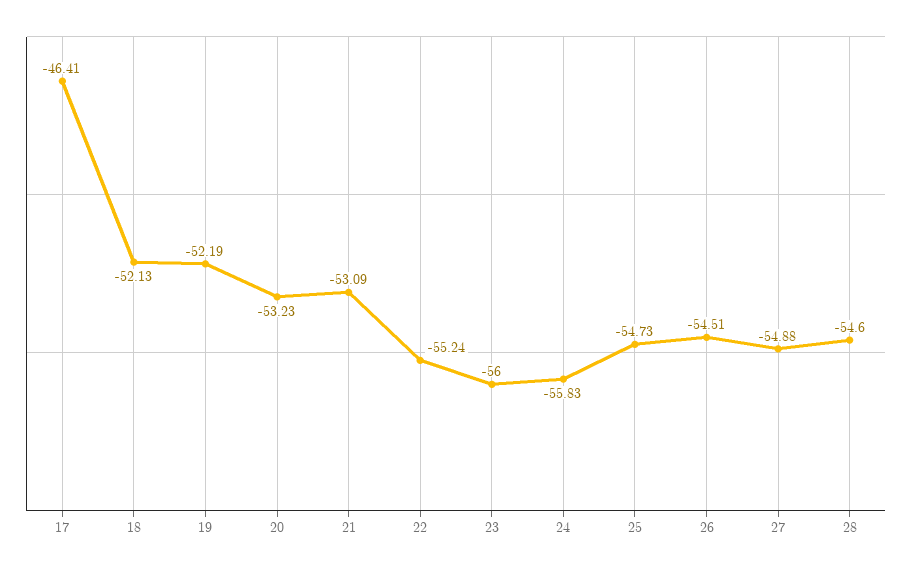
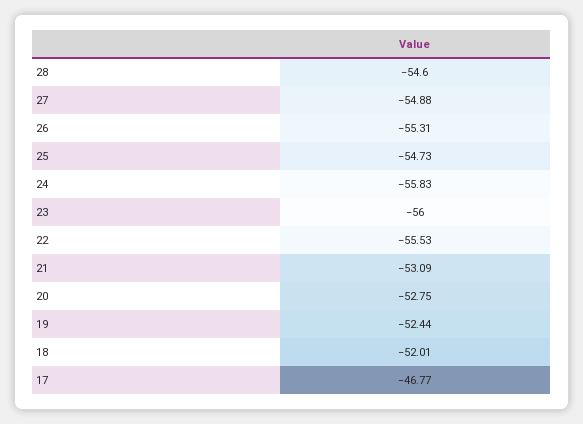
  {
-   "17": -46.41,
+   "17": -46.77,
-   "18": -52.13,
+   "18": -52.01,
-   "19": -52.19,
+   "19": -52.44,
-   "20": -53.23,
+   "20": -52.75,
    "21": -53.09,
-   "22": -55.24,
+   "22": -55.53,
    "23": -56,
    "24": -55.83,
    "25": -54.73,
-   "26": -54.51,
+   "26": -55.31,
    "27": -54.88,
    "28": -54.6
  }

